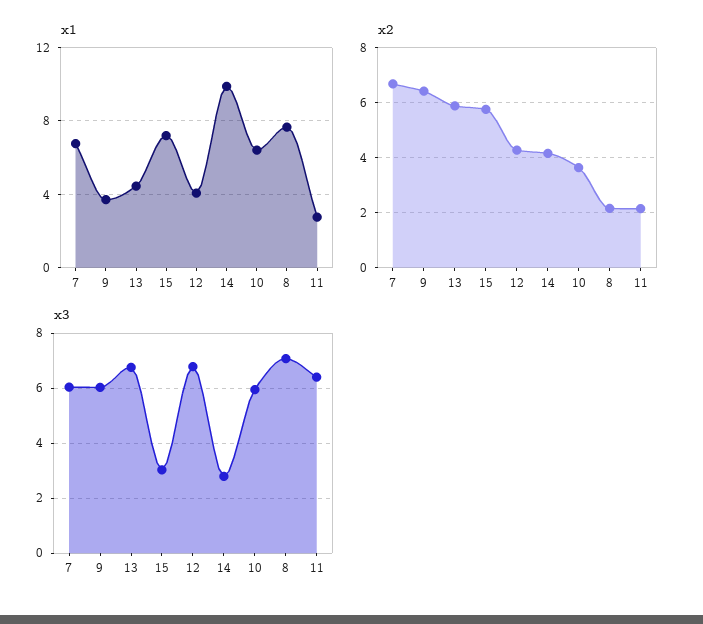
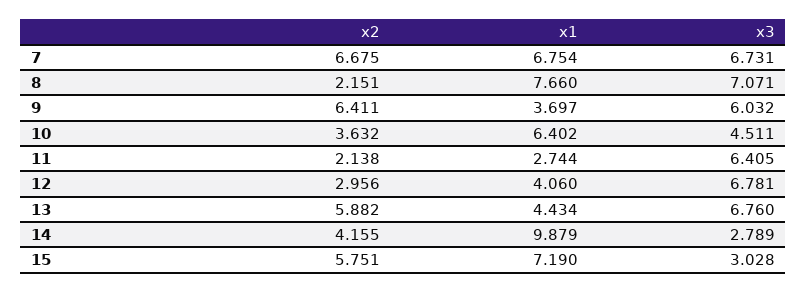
  {
    "x1": {
      "7": 6.754,
      "9": 3.697,
      "13": 4.434,
      "15": 7.19,
      "12": 4.06,
      "14": 9.879,
      "10": 6.402,
      "8": 7.66,
      "11": 2.744
    },
    "x2": {
      "7": 6.675,
      "9": 6.411,
      "13": 5.882,
      "15": 5.751,
-     "12": 4.25,
+     "12": 2.956,
      "14": 4.155,
      "10": 3.632,
      "8": 2.151,
      "11": 2.138
    },
    "x3": {
-     "7": 6,
+     "7": 6.731,
      "9": 6.032,
      "13": 6.76,
      "15": 3.028,
      "12": 6.781,
      "14": 2.789,
-     "10": 6,
+     "10": 4.511,
      "8": 7.071,
      "11": 6.405
    }
  }

